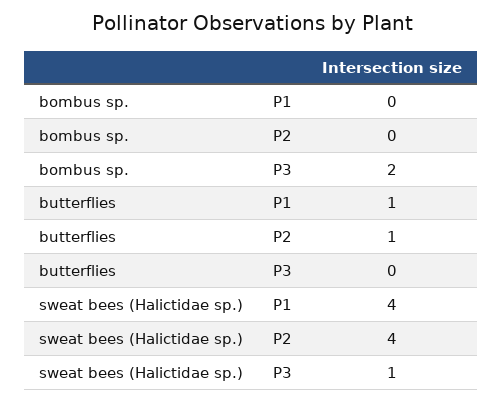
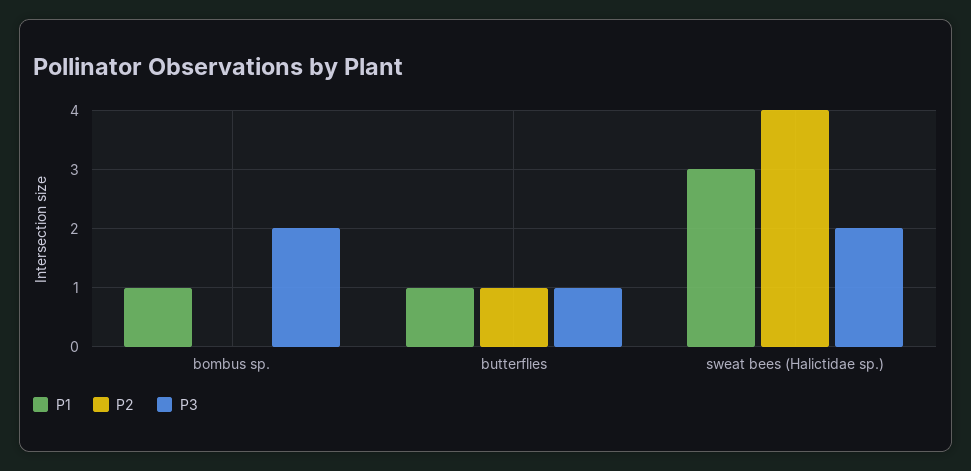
  {
    "P1": {
-     "bombus sp.": 0,
+     "bombus sp.": 1,
      "butterflies": 1,
-     "sweat bees (Halictidae sp.)": 4
+     "sweat bees (Halictidae sp.)": 3
    },
    "P2": {
      "bombus sp.": 0,
      "butterflies": 1,
      "sweat bees (Halictidae sp.)": 4
    },
    "P3": {
      "bombus sp.": 2,
-     "butterflies": 0,
+     "butterflies": 1,
-     "sweat bees (Halictidae sp.)": 1
+     "sweat bees (Halictidae sp.)": 2
    }
  }

